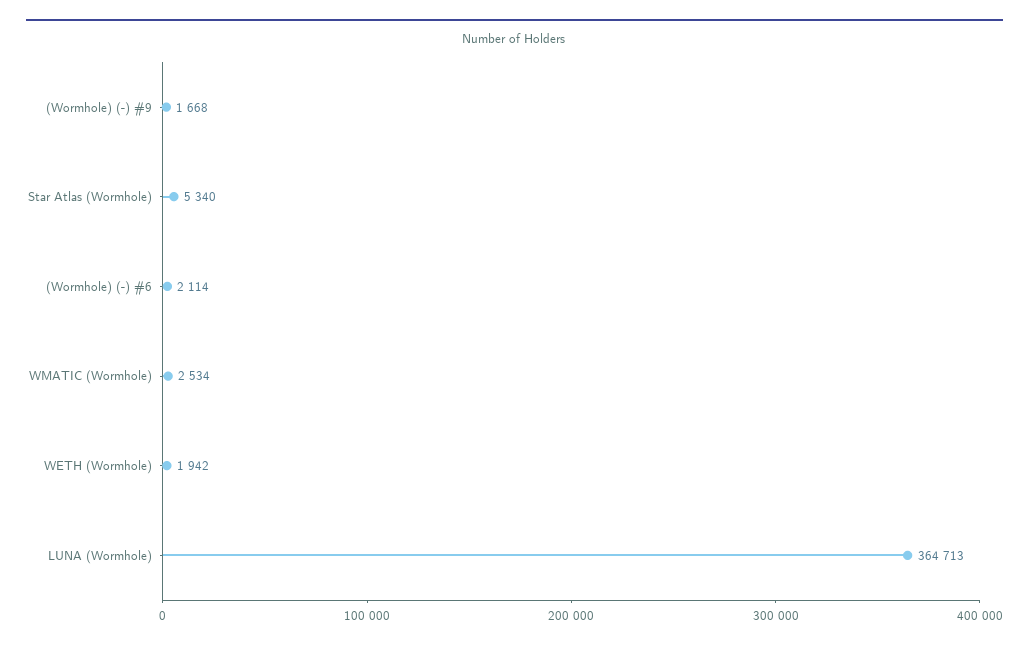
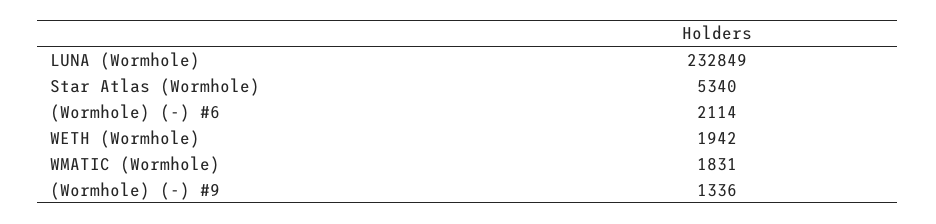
  {
-   "(Wormhole) (-) #9": 1668,
+   "(Wormhole) (-) #9": 1336,
    "Star Atlas (Wormhole)": 5340,
    "(Wormhole) (-) #6": 2114,
-   "WMATIC (Wormhole)": 2534,
+   "WMATIC (Wormhole)": 1831,
    "WETH (Wormhole)": 1942,
-   "LUNA (Wormhole)": 364713
+   "LUNA (Wormhole)": 232849
  }

